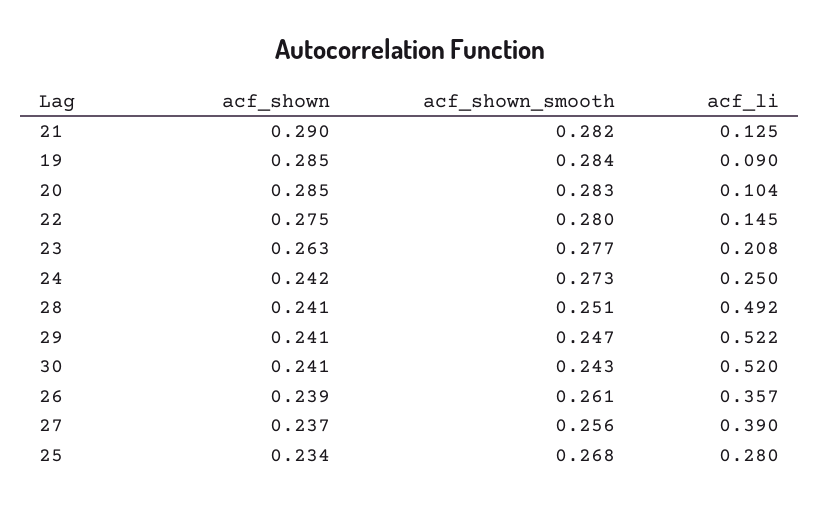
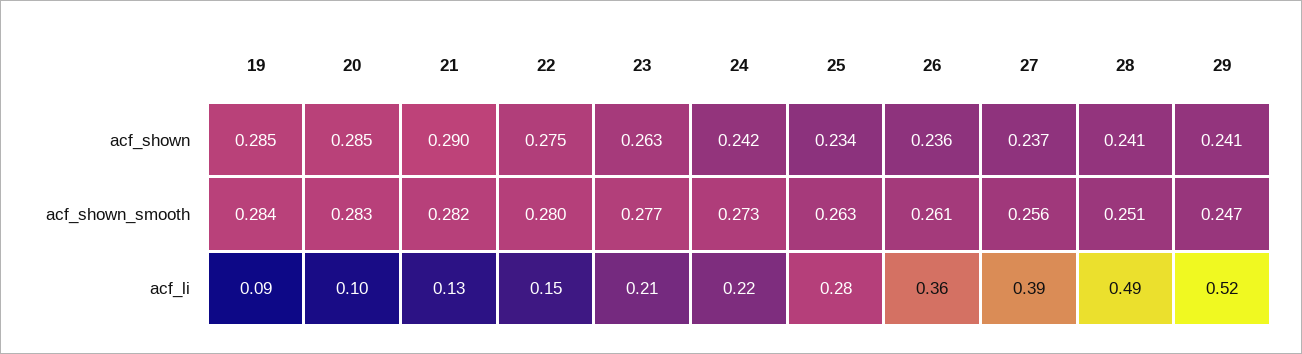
  {
    "acf_shown": {
      "21": 0.29,
      "19": 0.285,
      "20": 0.285,
      "22": 0.275,
      "23": 0.263,
      "24": 0.242,
      "28": 0.241,
      "29": 0.241,
-     "30": 0.241,
-     "26": 0.239,
+     "26": 0.236,
      "27": 0.237,
      "25": 0.234
    },
    "acf_shown_smooth": {
      "21": 0.282,
      "19": 0.284,
      "20": 0.283,
      "22": 0.28,
      "23": 0.277,
      "24": 0.273,
      "28": 0.251,
      "29": 0.247,
-     "30": 0.243,
      "26": 0.261,
      "27": 0.256,
-     "25": 0.268
+     "25": 0.263
    },
    "acf_li": {
      "21": 0.125,
      "19": 0.09,
      "20": 0.104,
      "22": 0.145,
      "23": 0.208,
-     "24": 0.25,
+     "24": 0.22,
      "28": 0.492,
      "29": 0.522,
-     "30": 0.52,
      "26": 0.357,
      "27": 0.39,
      "25": 0.28
    }
  }

